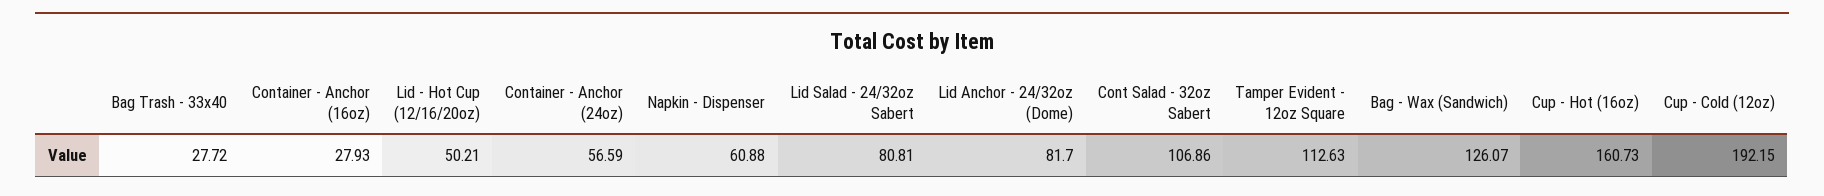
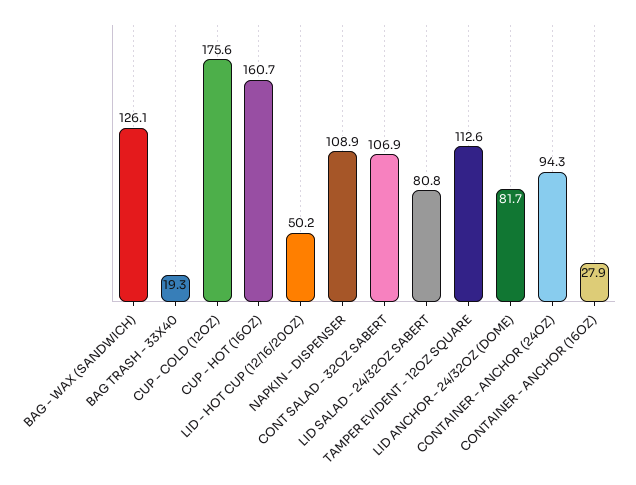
  {
-   "Bag Trash - 33x40": 27.72,
+   "Bag Trash - 33x40": 19.3,
    "Container - Anchor (16oz)": 27.93,
    "Lid - Hot Cup (12/16/20oz)": 50.21,
-   "Container - Anchor (24oz)": 56.59,
+   "Container - Anchor (24oz)": 94.3,
-   "Napkin - Dispenser": 60.88,
+   "Napkin - Dispenser": 108.9,
    "Lid Salad - 24/32oz Sabert": 80.81,
    "Lid Anchor - 24/32oz (Dome)": 81.7,
    "Cont Salad - 32oz Sabert": 106.86,
    "Tamper Evident - 12oz Square": 112.63,
    "Bag - Wax (Sandwich)": 126.07,
    "Cup - Hot (16oz)": 160.73,
-   "Cup - Cold (12oz)": 192.15
+   "Cup - Cold (12oz)": 175.6
  }

